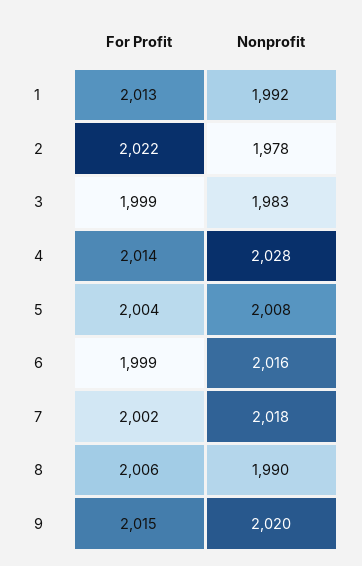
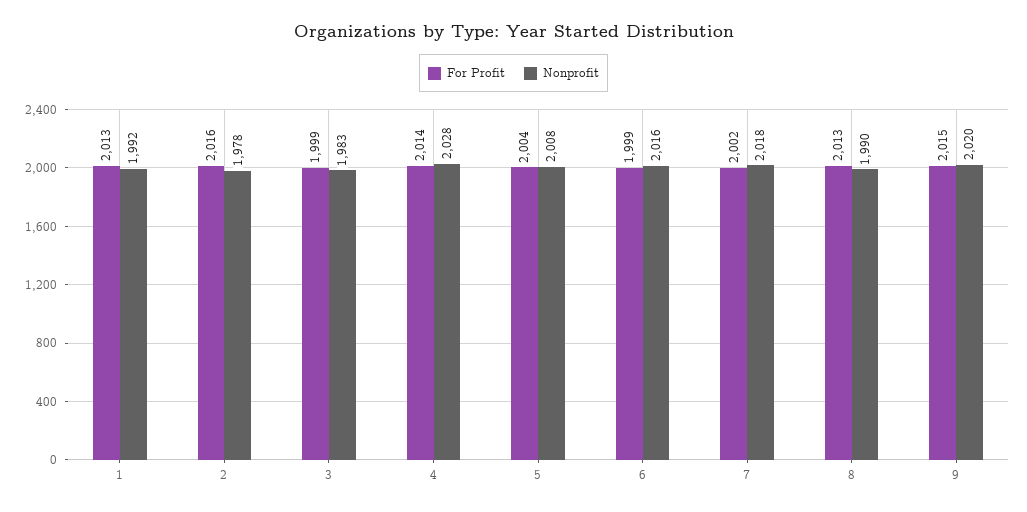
  {
    "For Profit": {
      "1": 2013,
-     "2": 2022,
+     "2": 2016,
      "3": 1999,
      "4": 2014,
      "5": 2004,
      "6": 1999,
      "7": 2002,
-     "8": 2006,
+     "8": 2013,
      "9": 2015
    },
    "Nonprofit": {
      "1": 1992,
      "2": 1978,
      "3": 1983,
      "4": 2028,
      "5": 2008,
      "6": 2016,
      "7": 2018,
      "8": 1990,
      "9": 2020
    }
  }

